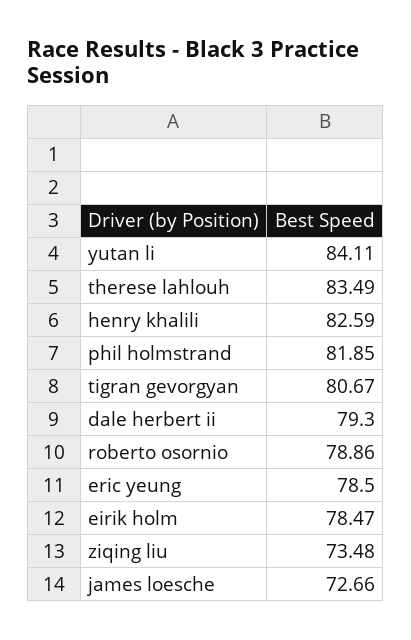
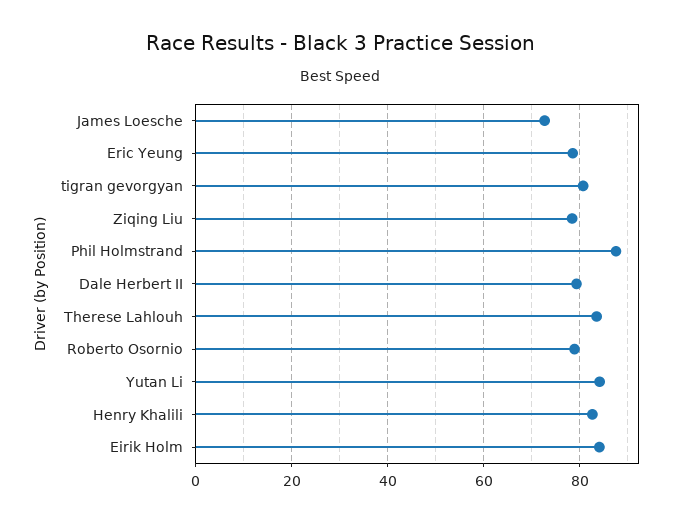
  {
    "yutan li": 84.11,
    "therese lahlouh": 83.49,
    "henry khalili": 82.59,
-   "phil holmstrand": 81.85,
+   "phil holmstrand": 88,
    "tigran gevorgyan": 80.67,
    "dale herbert ii": 79.3,
    "roberto osornio": 78.86,
    "eric yeung": 78.5,
-   "eirik holm": 78.47,
+   "eirik holm": 84,
-   "ziqing liu": 73.48,
+   "ziqing liu": 78,
    "james loesche": 72.66
  }

